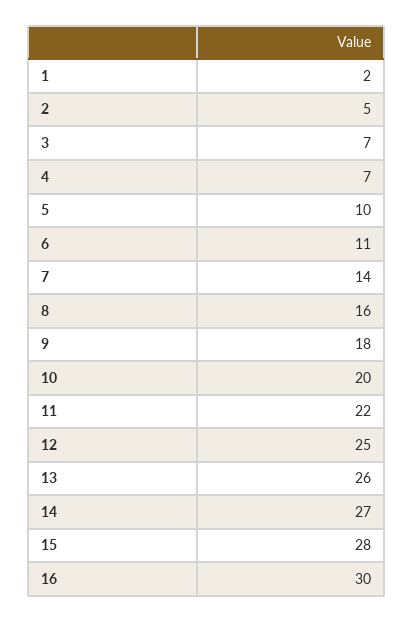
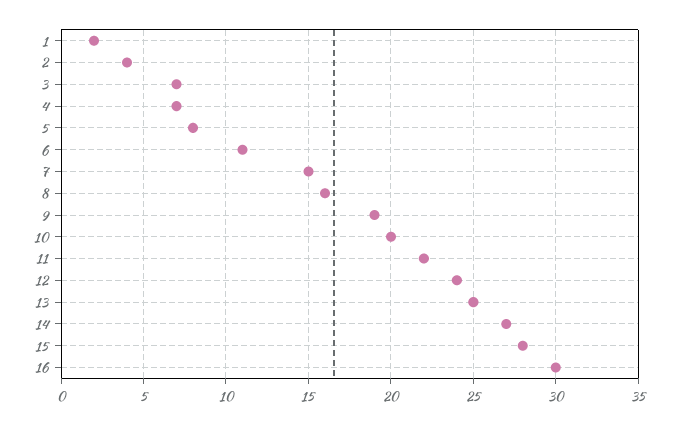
  {
    "1": 2,
-   "2": 5,
+   "2": 4,
    "3": 7,
    "4": 7,
-   "5": 10,
+   "5": 8,
    "6": 11,
-   "7": 14,
+   "7": 15,
    "8": 16,
-   "9": 18,
+   "9": 19,
    "10": 20,
    "11": 22,
-   "12": 25,
+   "12": 24,
-   "13": 26,
+   "13": 25,
    "14": 27,
    "15": 28,
    "16": 30
  }

